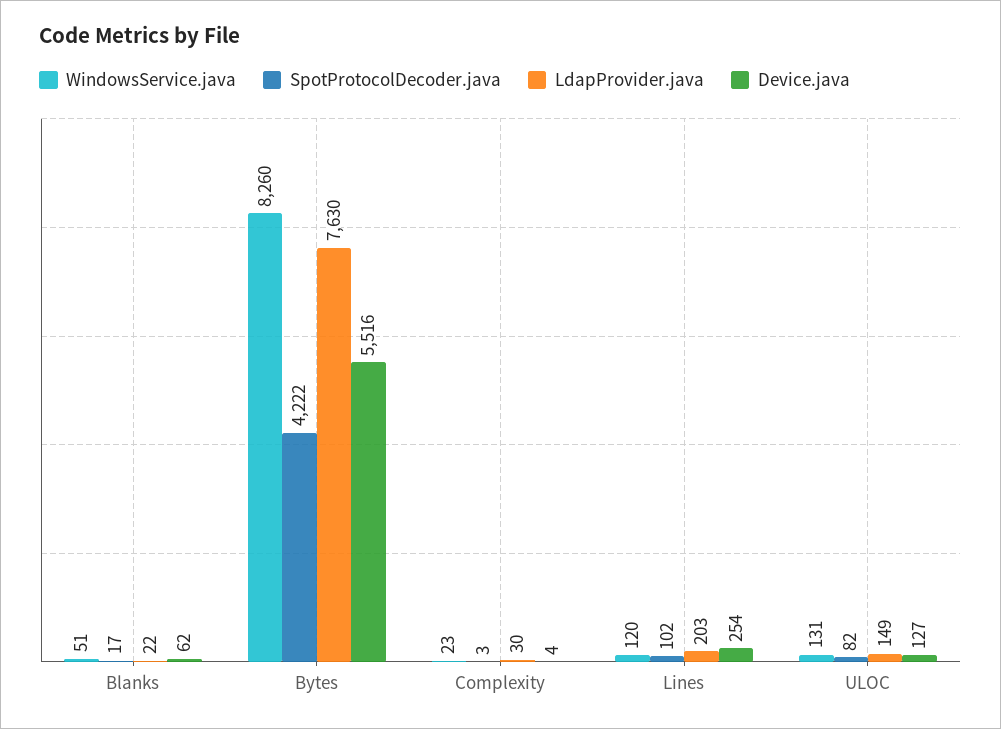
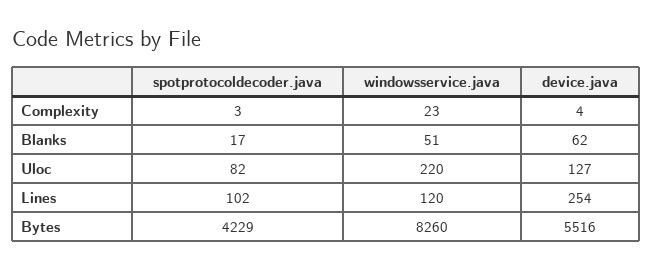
  {
    "WindowsService.java": {
      "Blanks": 51,
      "Bytes": 8260,
      "Complexity": 23,
      "Lines": 120,
-     "ULOC": 131
+     "ULOC": 220
    },
    "SpotProtocolDecoder.java": {
      "Blanks": 17,
-     "Bytes": 4222,
+     "Bytes": 4229,
      "Complexity": 3,
      "Lines": 102,
      "ULOC": 82
    },
-   "LdapProvider.java": {
-     "Blanks": 22,
-     "Bytes": 7630,
-     "Complexity": 30,
-     "Lines": 203,
-     "ULOC": 149
-   },
    "Device.java": {
      "Blanks": 62,
      "Bytes": 5516,
      "Complexity": 4,
      "Lines": 254,
      "ULOC": 127
    }
  }

